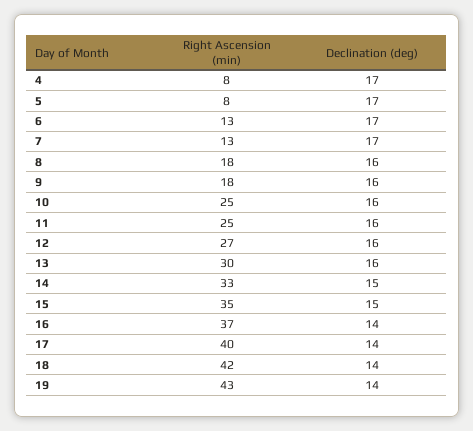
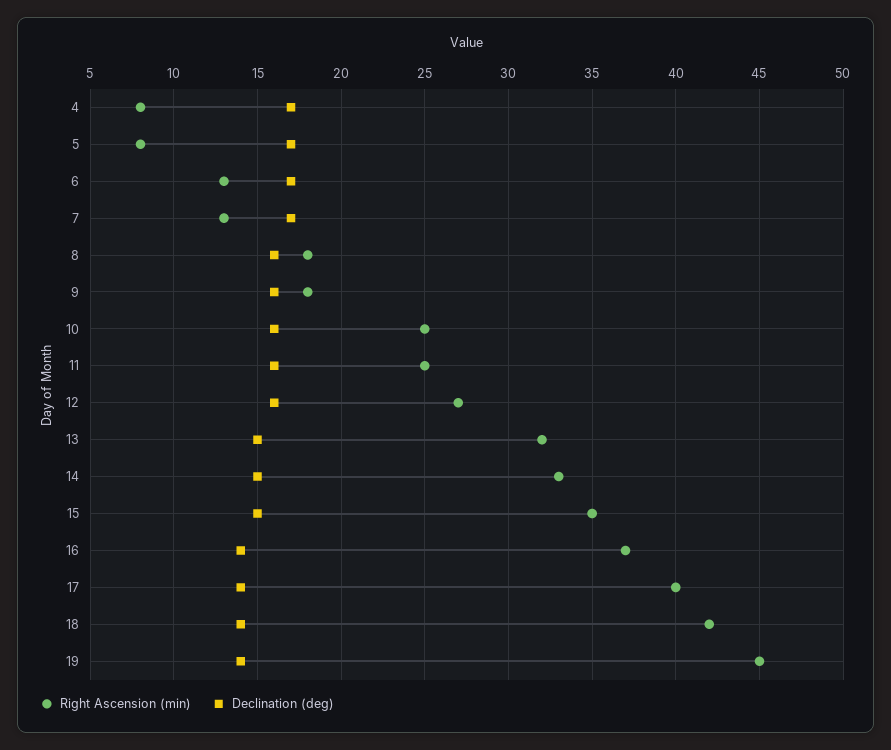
  {
    "Right Ascension (min)": {
      "4": 8,
      "5": 8,
      "6": 13,
      "7": 13,
      "8": 18,
      "9": 18,
      "10": 25,
      "11": 25,
      "12": 27,
-     "13": 30,
+     "13": 32,
      "14": 33,
      "15": 35,
      "16": 37,
      "17": 40,
      "18": 42,
-     "19": 43
+     "19": 45
    },
    "Declination (deg)": {
      "4": 17,
      "5": 17,
      "6": 17,
      "7": 17,
      "8": 16,
      "9": 16,
      "10": 16,
      "11": 16,
      "12": 16,
-     "13": 16,
+     "13": 15,
      "14": 15,
      "15": 15,
      "16": 14,
      "17": 14,
      "18": 14,
      "19": 14
    }
  }

